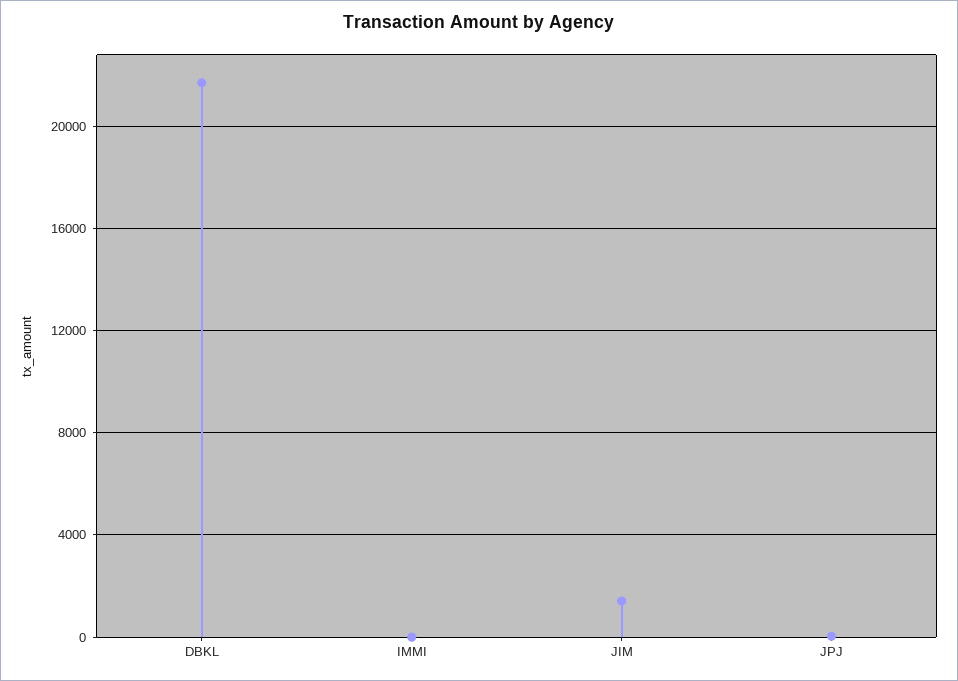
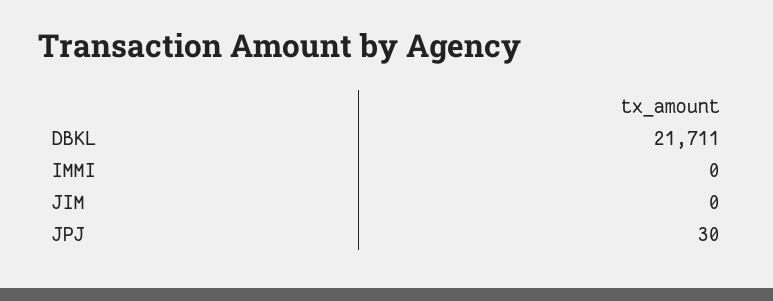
  {
    "DBKL": 21711,
    "IMMI": 0,
-   "JIM": 1500,
+   "JIM": 0,
    "JPJ": 30
  }

